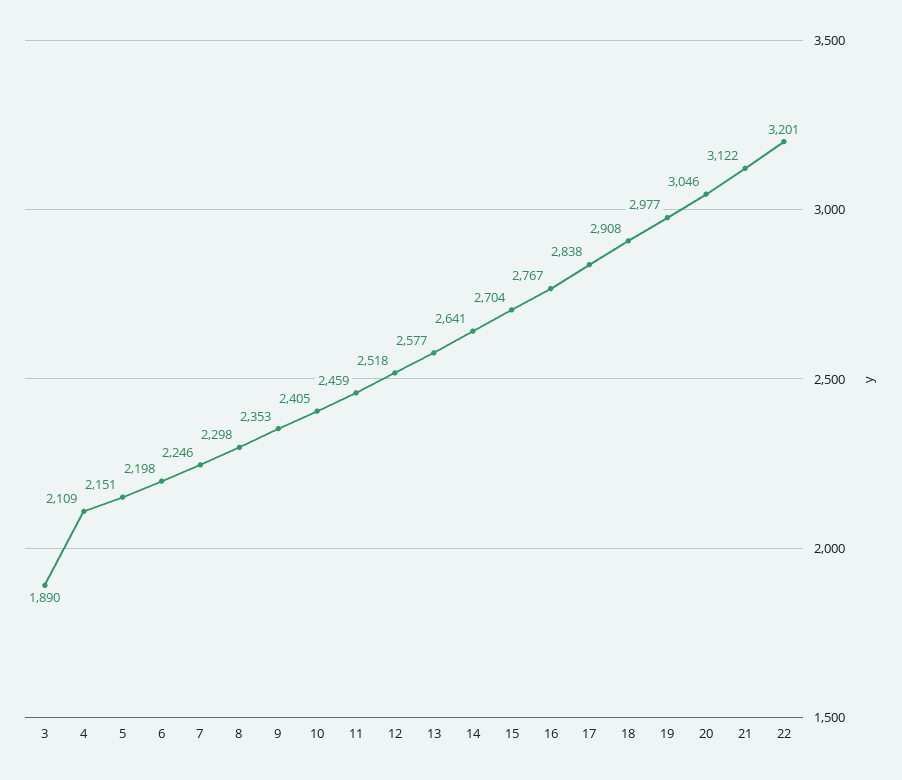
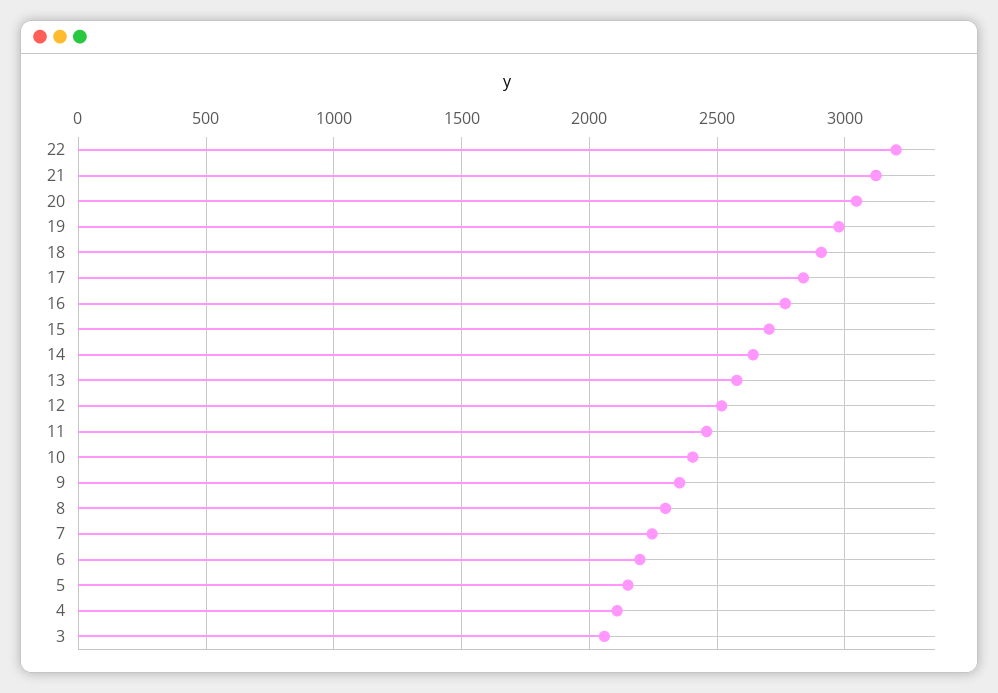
  {
-   "3": 1890,
+   "3": 2050,
    "4": 2109,
    "5": 2151,
    "6": 2198,
    "7": 2246,
    "8": 2298,
    "9": 2353,
    "10": 2405,
    "11": 2459,
    "12": 2518,
    "13": 2577,
    "14": 2641,
    "15": 2704,
    "16": 2767,
    "17": 2838,
    "18": 2908,
    "19": 2977,
    "20": 3046,
    "21": 3122,
    "22": 3201
  }

